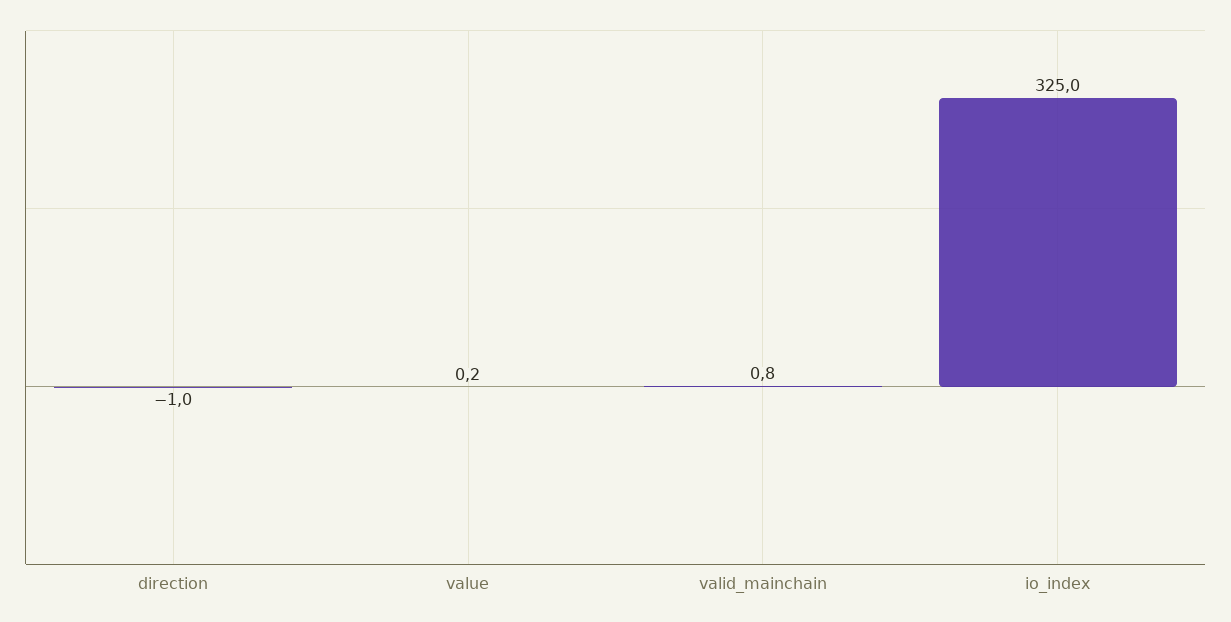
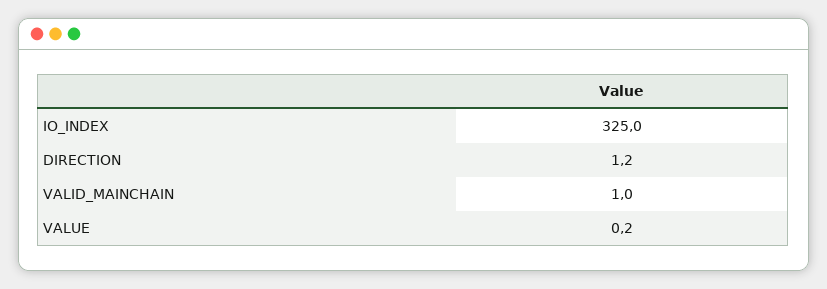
  {
-   "direction": -1,
+   "direction": 1.2,
    "value": 0.2,
-   "valid_mainchain": 0.8,
+   "valid_mainchain": 1,
    "io_index": 325
  }

